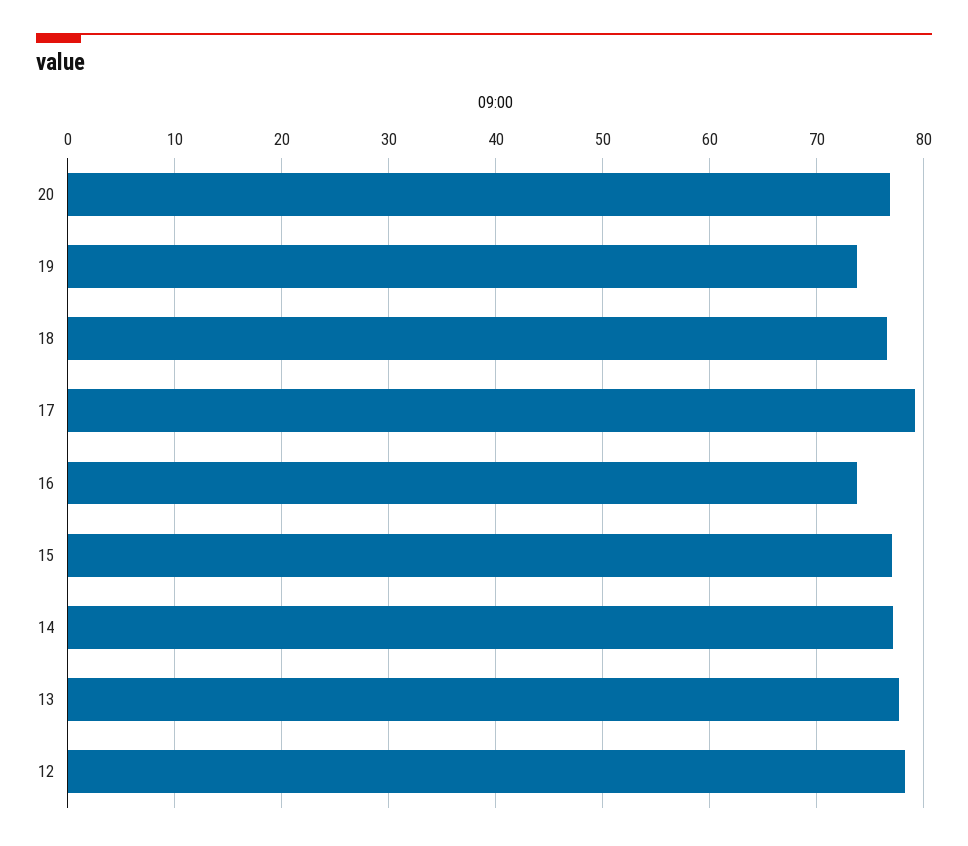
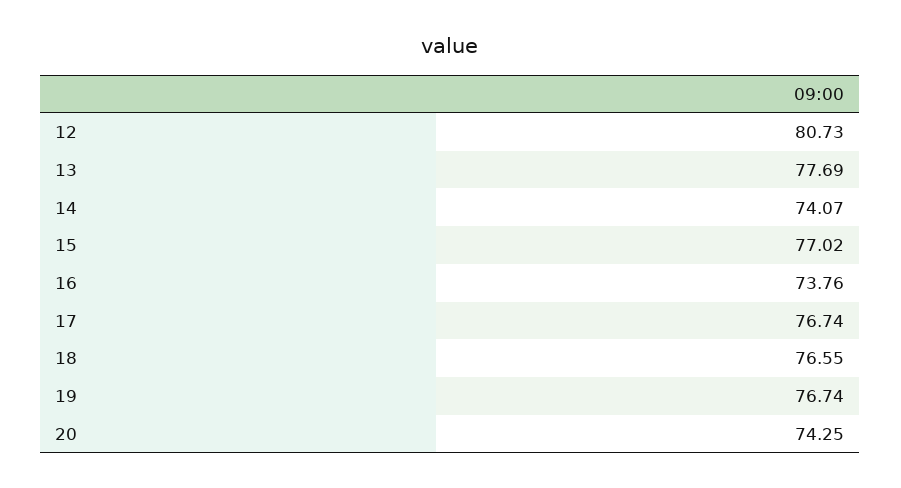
  {
-   "20": 77,
+   "20": 74.25,
-   "19": 74,
+   "19": 76.74,
    "18": 76.55,
-   "17": 79,
+   "17": 76.74,
    "16": 73.76,
    "15": 77.02,
-   "14": 77,
+   "14": 74.07,
    "13": 77.69,
-   "12": 78
+   "12": 80.73
  }

